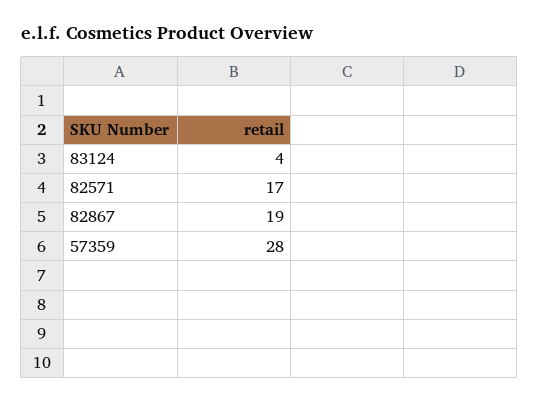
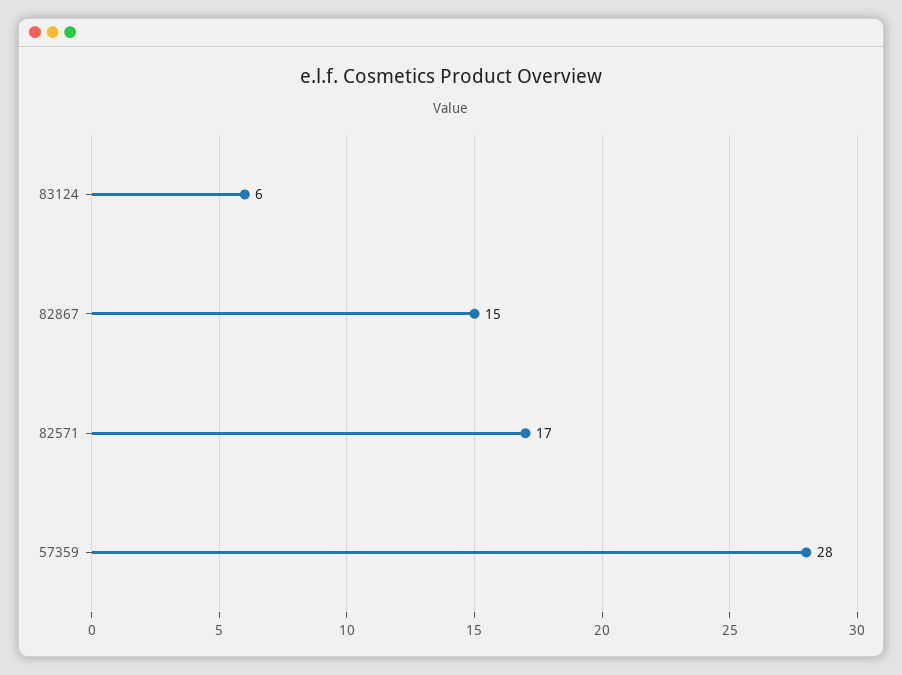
  {
-   "83124": 4,
+   "83124": 6,
    "82571": 17,
-   "82867": 19,
+   "82867": 15,
    "57359": 28
  }

